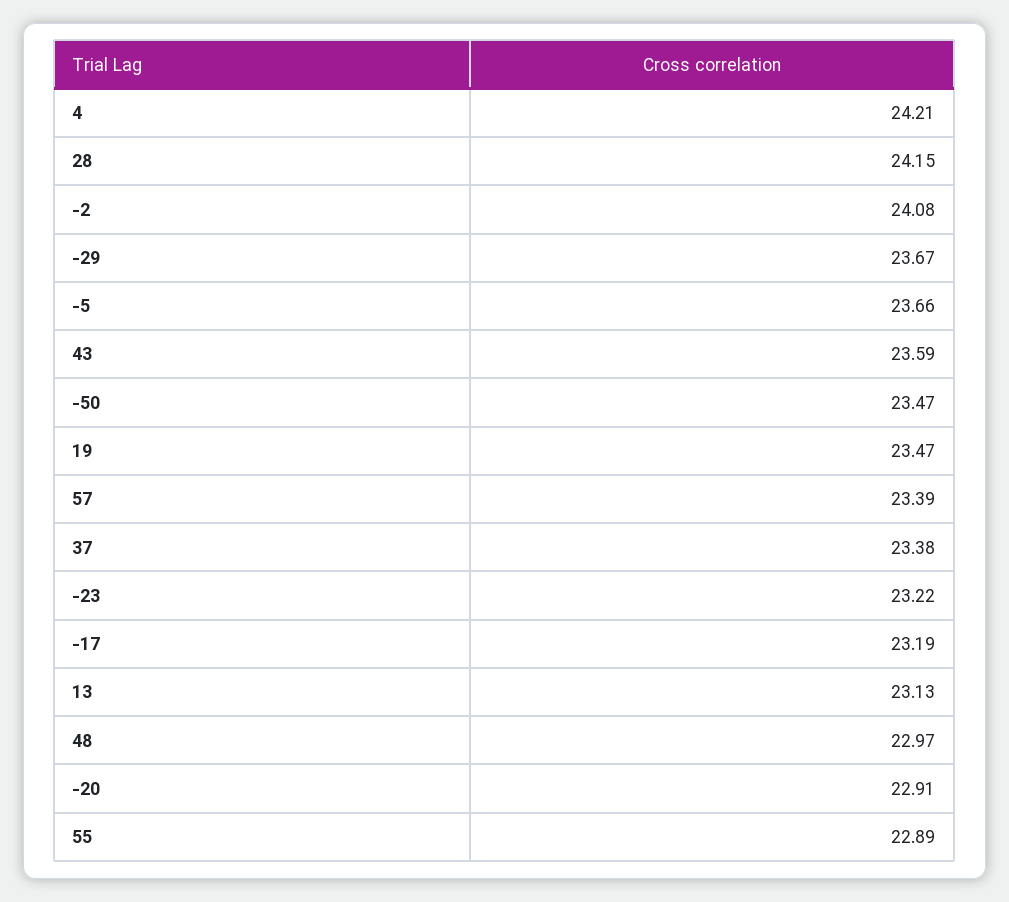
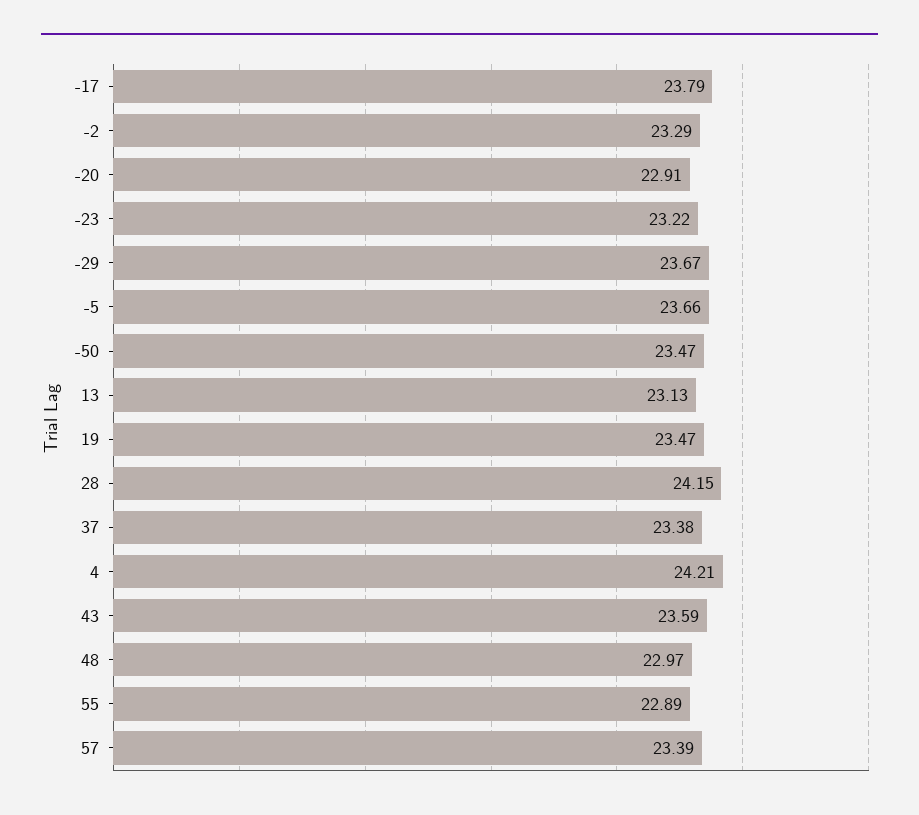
  {
    "4": 24.21,
    "28": 24.15,
-   "-2": 24.08,
+   "-2": 23.29,
    "-29": 23.67,
    "-5": 23.66,
    "43": 23.59,
    "-50": 23.47,
    "19": 23.47,
    "57": 23.39,
    "37": 23.38,
    "-23": 23.22,
-   "-17": 23.19,
+   "-17": 23.79,
    "13": 23.13,
    "48": 22.97,
    "-20": 22.91,
    "55": 22.89
  }

